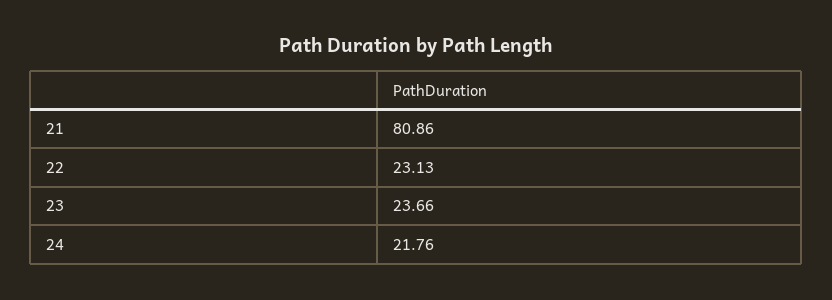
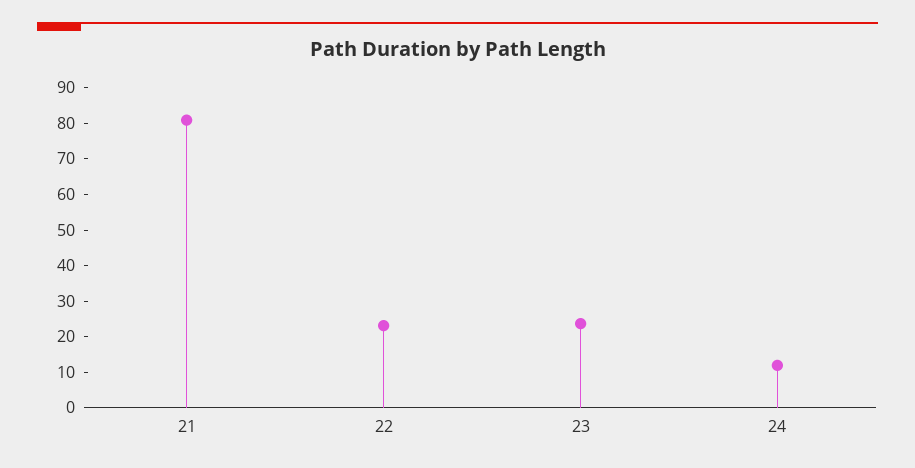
  {
    "21": 80.86,
    "22": 23.13,
    "23": 23.66,
-   "24": 21.76
+   "24": 12.5
  }

